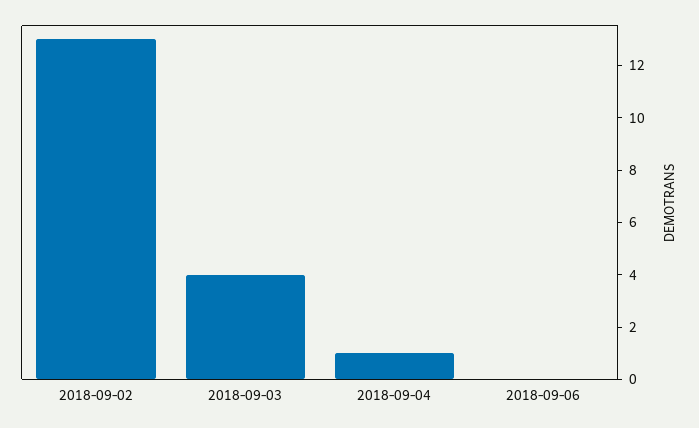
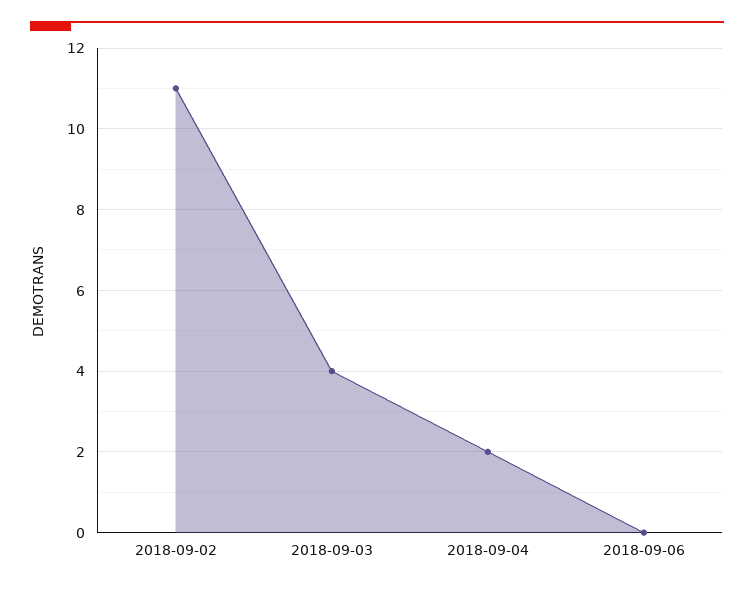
  {
-   "2018-09-02": 13,
+   "2018-09-02": 11,
    "2018-09-03": 4,
-   "2018-09-04": 1,
+   "2018-09-04": 2,
    "2018-09-06": 0
  }

